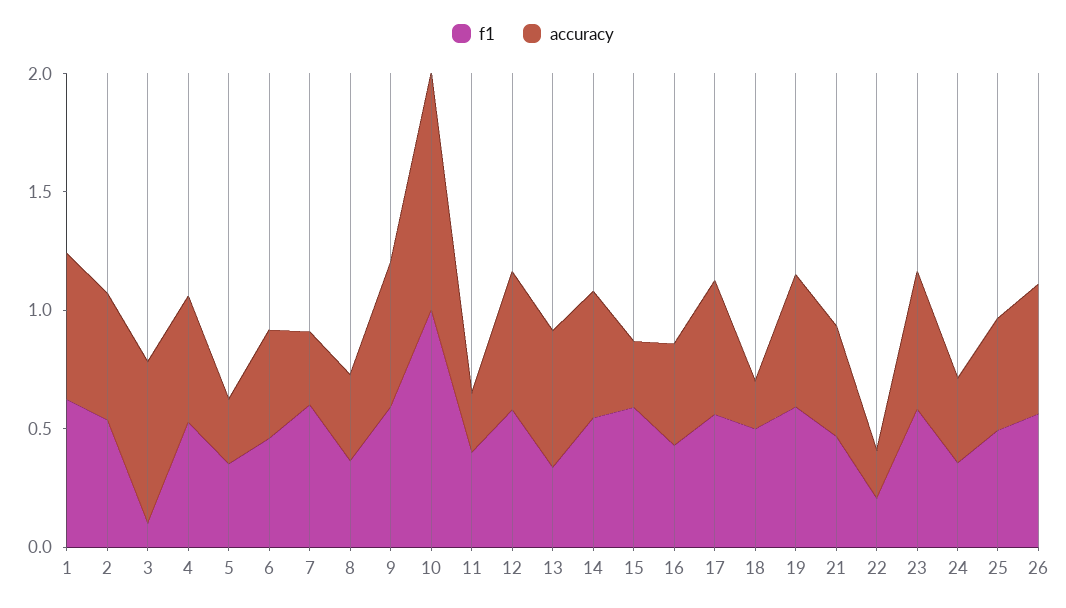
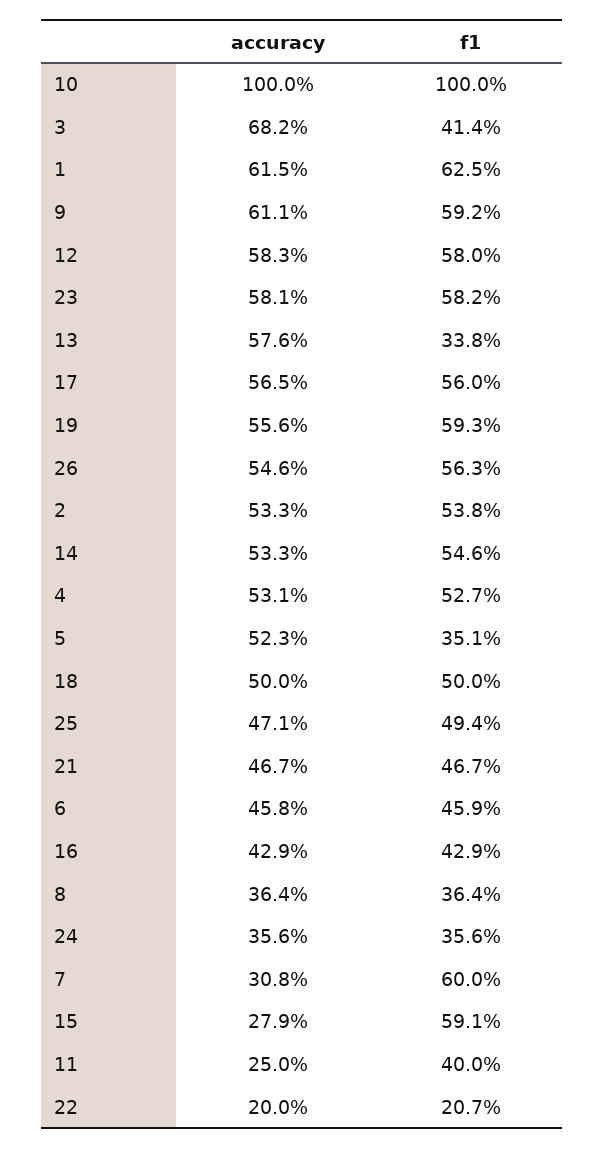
  {
    "f1": {
      "1": 0.625,
      "2": 0.538,
-     "3": 0.1,
+     "3": 0.414,
      "4": 0.527,
      "5": 0.351,
      "6": 0.459,
      "7": 0.6,
      "8": 0.364,
      "9": 0.592,
      "10": 1,
      "11": 0.4,
      "12": 0.58,
      "13": 0.338,
      "14": 0.546,
      "15": 0.591,
      "16": 0.429,
      "17": 0.56,
      "18": 0.5,
      "19": 0.593,
      "21": 0.467,
      "22": 0.207,
      "23": 0.582,
      "24": 0.356,
      "25": 0.494,
      "26": 0.563
    },
    "accuracy": {
      "1": 0.615,
      "2": 0.533,
      "3": 0.682,
      "4": 0.531,
-     "5": 0.3,
+     "5": 0.523,
      "6": 0.458,
      "7": 0.308,
      "8": 0.364,
      "9": 0.611,
      "10": 1,
      "11": 0.25,
      "12": 0.583,
      "13": 0.576,
      "14": 0.533,
      "15": 0.279,
      "16": 0.429,
      "17": 0.565,
-     "18": 0.2,
+     "18": 0.5,
      "19": 0.556,
      "21": 0.467,
      "22": 0.2,
      "23": 0.581,
      "24": 0.356,
      "25": 0.471,
      "26": 0.546
    }
  }

